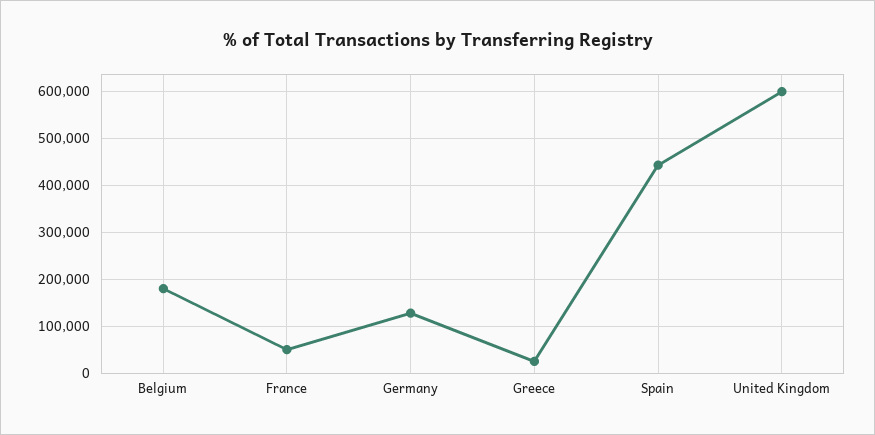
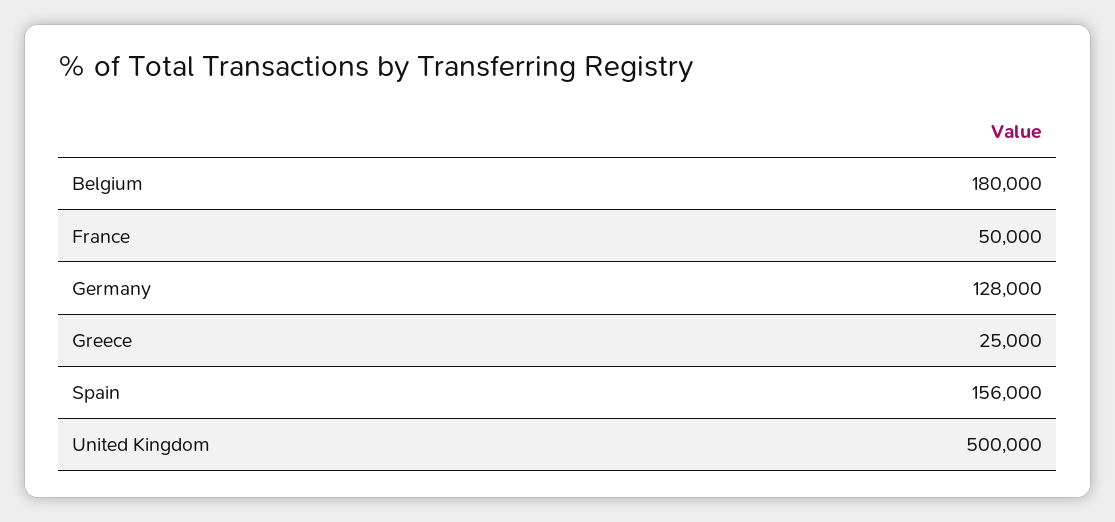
  {
    "Belgium": 180000,
    "France": 50000,
    "Germany": 128000,
    "Greece": 25000,
-   "Spain": 440000,
+   "Spain": 156000,
-   "United Kingdom": 600000
+   "United Kingdom": 500000
  }

